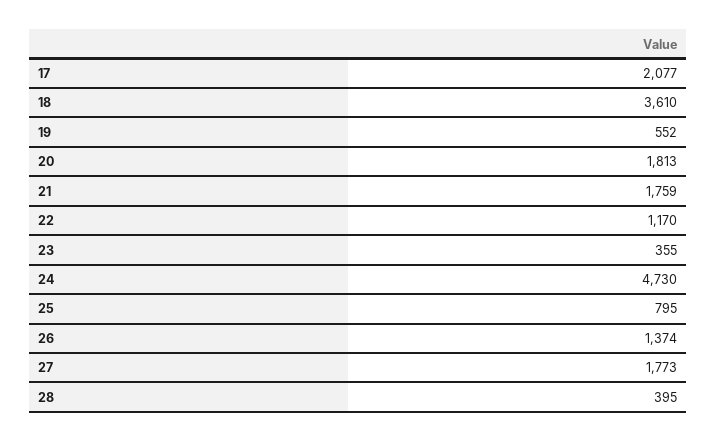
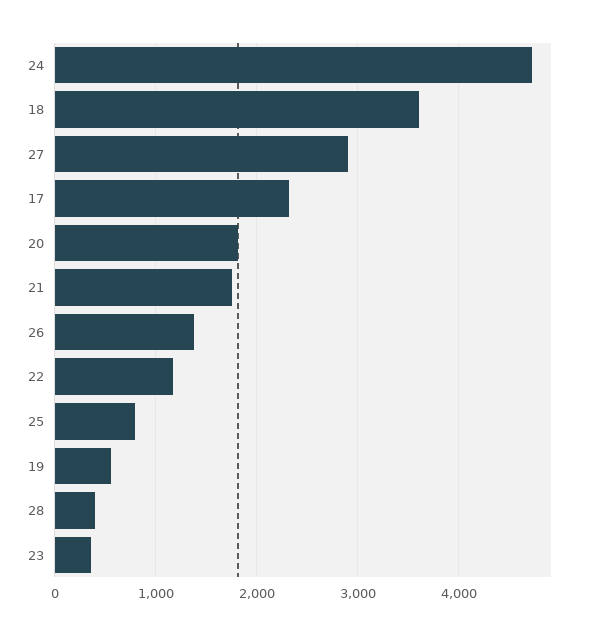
  {
-   "17": 2077,
+   "17": 2300,
    "18": 3610,
    "19": 552,
    "20": 1813,
    "21": 1759,
    "22": 1170,
    "23": 355,
    "24": 4730,
    "25": 795,
    "26": 1374,
-   "27": 1773,
+   "27": 2900,
    "28": 395
  }

